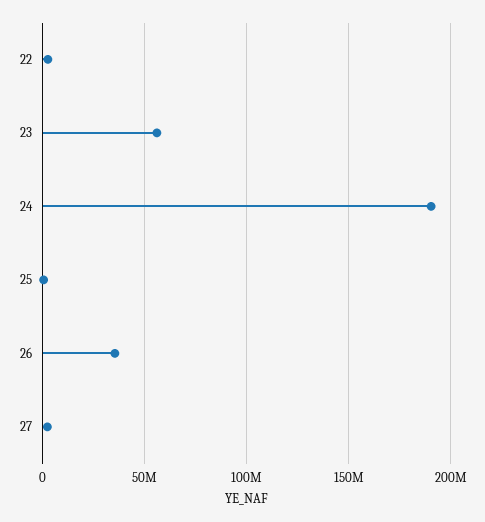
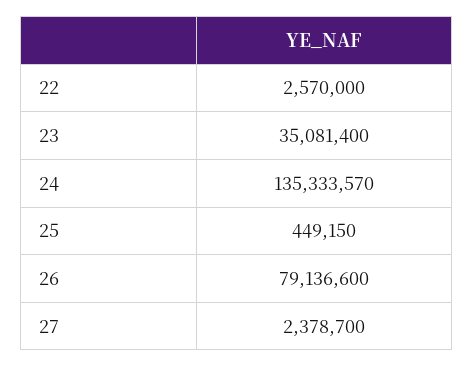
  {
    "22": 2570000,
-   "23": 55000000,
+   "23": 35081400,
-   "24": 190000000,
+   "24": 135333570,
    "25": 449150,
-   "26": 35000000,
+   "26": 79136600,
    "27": 2378700
  }

